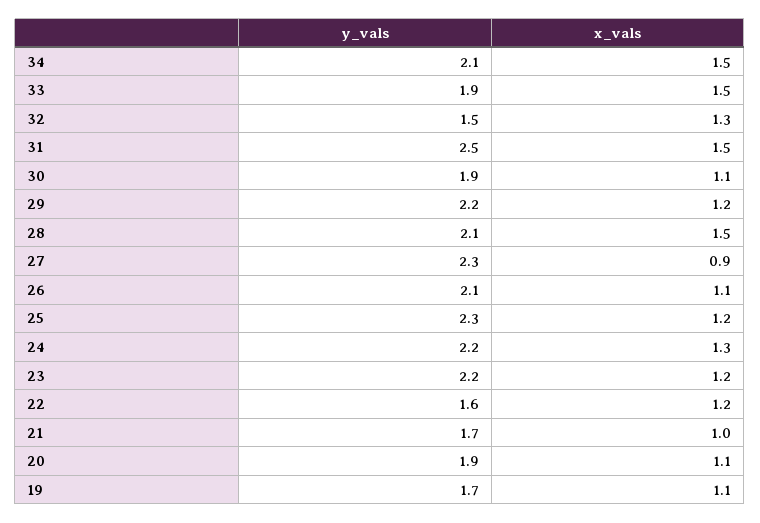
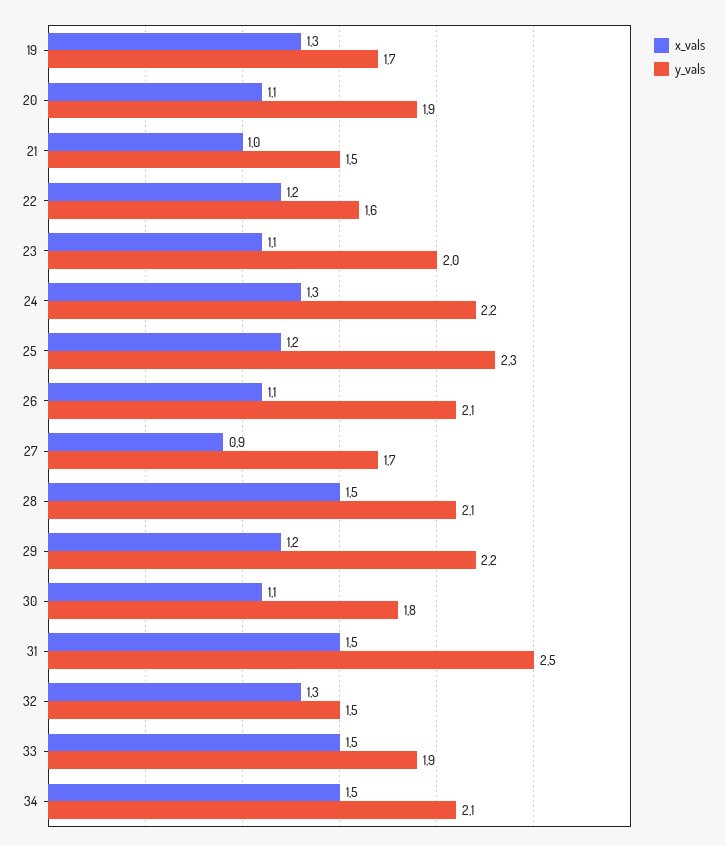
  {
    "y_vals": {
      "34": 2.1,
      "33": 1.9,
      "32": 1.5,
      "31": 2.5,
-     "30": 1.9,
+     "30": 1.8,
      "29": 2.2,
      "28": 2.1,
-     "27": 2.3,
+     "27": 1.7,
      "26": 2.1,
      "25": 2.3,
      "24": 2.2,
-     "23": 2.2,
+     "23": 2,
      "22": 1.6,
-     "21": 1.7,
+     "21": 1.5,
      "20": 1.9,
      "19": 1.7
    },
    "x_vals": {
      "34": 1.5,
      "33": 1.5,
      "32": 1.3,
      "31": 1.5,
      "30": 1.1,
      "29": 1.2,
      "28": 1.5,
      "27": 0.9,
      "26": 1.1,
      "25": 1.2,
      "24": 1.3,
-     "23": 1.2,
+     "23": 1.1,
      "22": 1.2,
      "21": 1,
      "20": 1.1,
-     "19": 1.1
+     "19": 1.3
    }
  }

